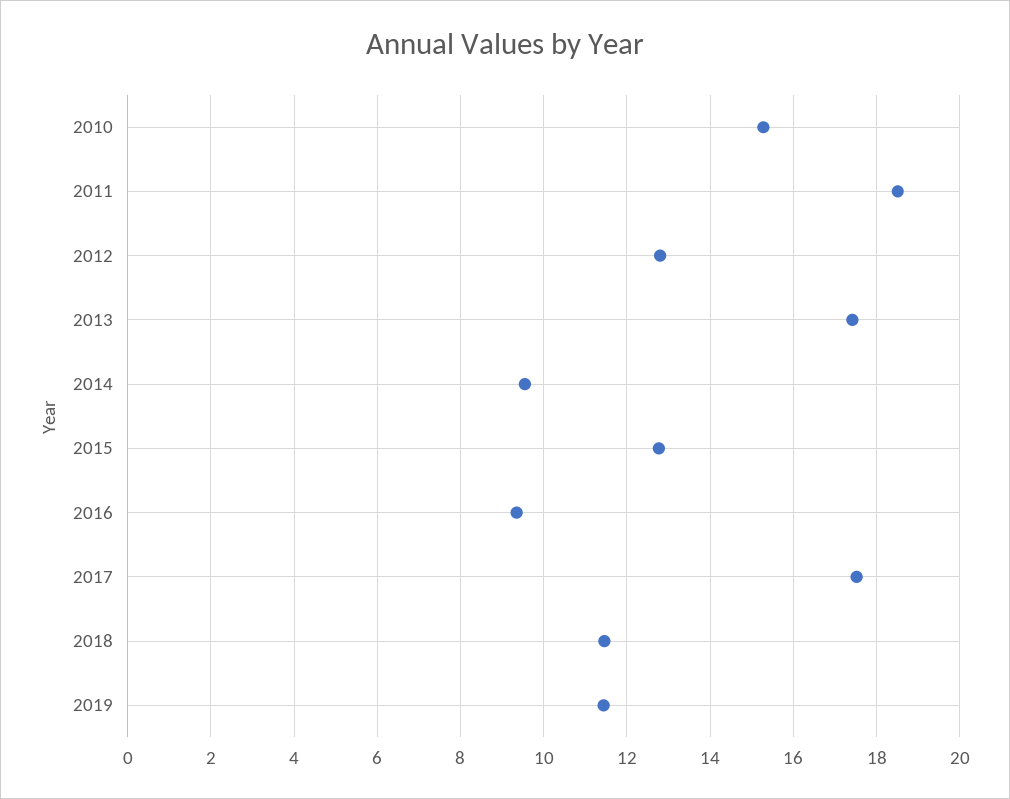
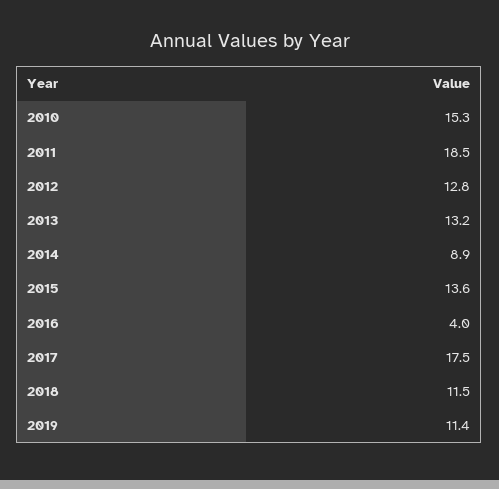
  {
    "2010": 15.3,
    "2011": 18.5,
    "2012": 12.8,
-   "2013": 17.4,
+   "2013": 13.2,
-   "2014": 9.6,
+   "2014": 8.9,
-   "2015": 12.8,
+   "2015": 13.6,
-   "2016": 9.4,
+   "2016": 4,
    "2017": 17.5,
    "2018": 11.5,
    "2019": 11.4
  }

